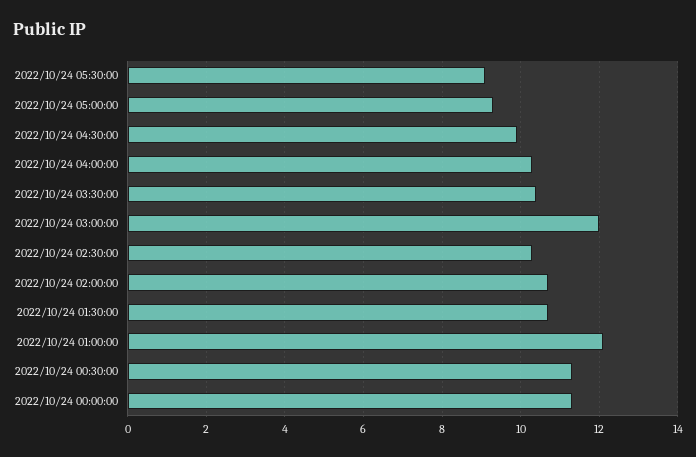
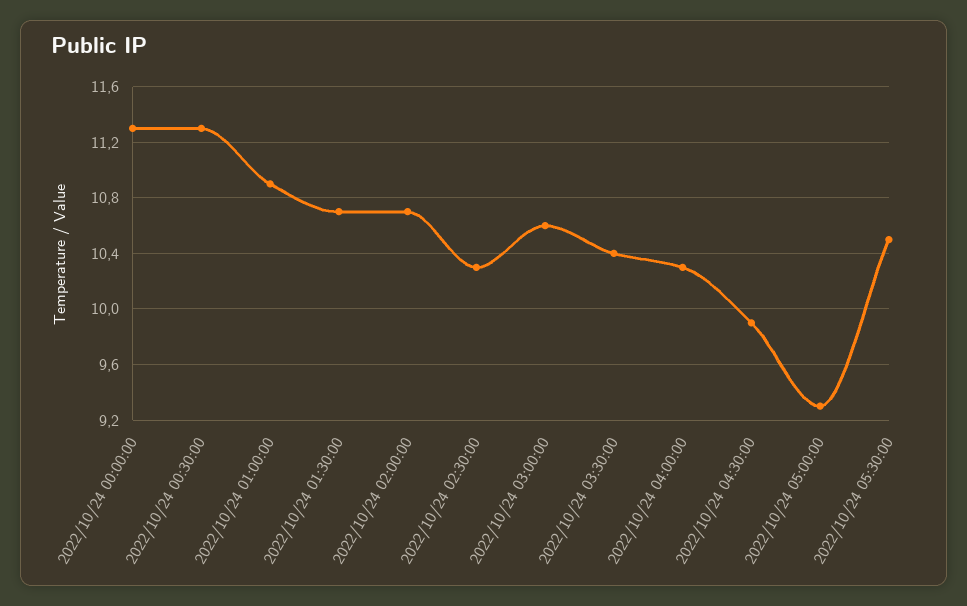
  {
-   "2022/10/24 05:30:00": 9,
+   "2022/10/24 05:30:00": 10.5,
    "2022/10/24 05:00:00": 9.3,
    "2022/10/24 04:30:00": 9.9,
    "2022/10/24 04:00:00": 10.3,
    "2022/10/24 03:30:00": 10.4,
-   "2022/10/24 03:00:00": 12,
+   "2022/10/24 03:00:00": 10.6,
    "2022/10/24 02:30:00": 10.3,
    "2022/10/24 02:00:00": 10.7,
    "2022/10/24 01:30:00": 10.7,
-   "2022/10/24 01:00:00": 12,
+   "2022/10/24 01:00:00": 10.9,
    "2022/10/24 00:30:00": 11.3,
    "2022/10/24 00:00:00": 11.3
  }

